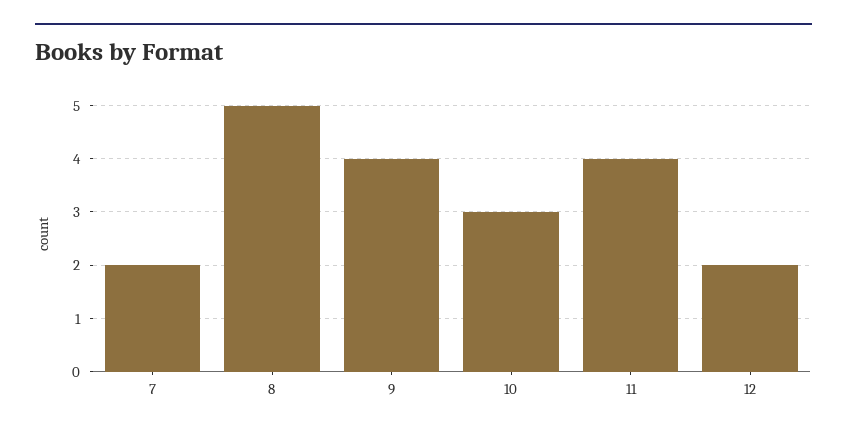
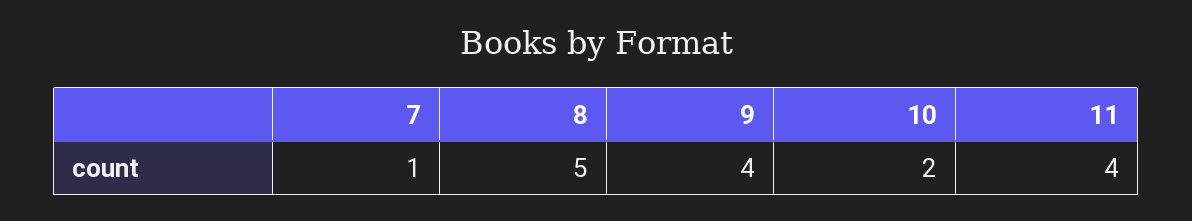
  {
-   "7": 2,
+   "7": 1,
    "8": 5,
    "9": 4,
-   "10": 3,
+   "10": 2,
-   "11": 4,
+   "11": 4
-   "12": 2
  }

